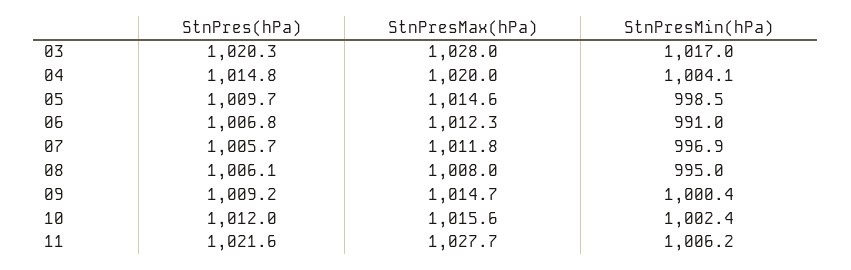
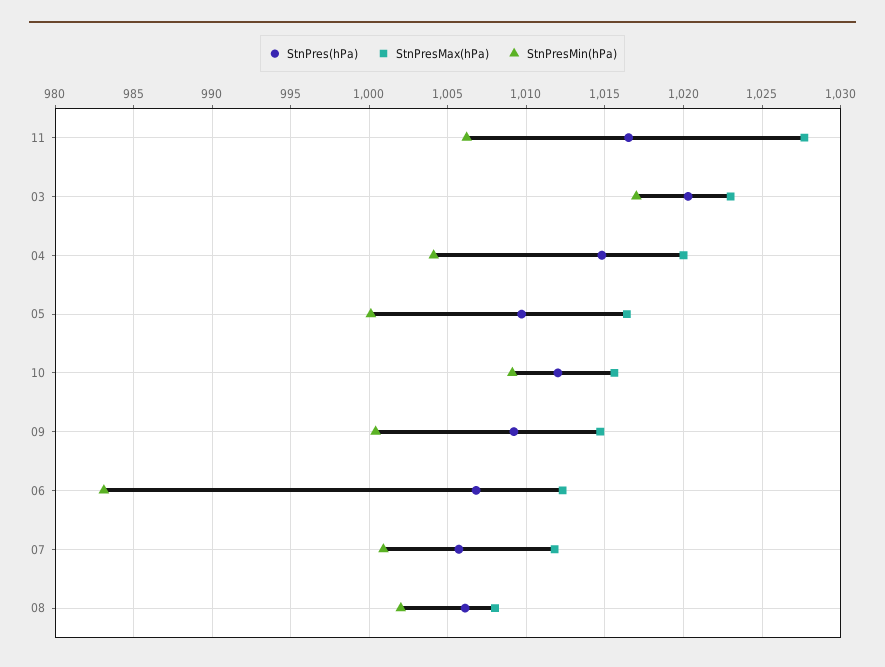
  {
    "StnPres(hPa)": {
      "03": 1020.3,
      "04": 1014.8,
      "05": 1009.7,
      "06": 1006.8,
      "07": 1005.7,
      "08": 1006.1,
      "09": 1009.2,
      "10": 1012,
-     "11": 1021.6
+     "11": 1016.5
    },
    "StnPresMax(hPa)": {
-     "03": 1028,
+     "03": 1023,
      "04": 1020,
-     "05": 1014.6,
+     "05": 1016.5,
      "06": 1012.3,
      "07": 1011.8,
      "08": 1008,
      "09": 1014.7,
      "10": 1015.6,
      "11": 1027.7
    },
    "StnPresMin(hPa)": {
      "03": 1017,
      "04": 1004.1,
-     "05": 998.5,
+     "05": 1000,
-     "06": 991,
+     "06": 983,
-     "07": 996.9,
+     "07": 1001,
-     "08": 995,
+     "08": 1002,
      "09": 1000.4,
-     "10": 1002.4,
+     "10": 1009,
      "11": 1006.2
    }
  }

